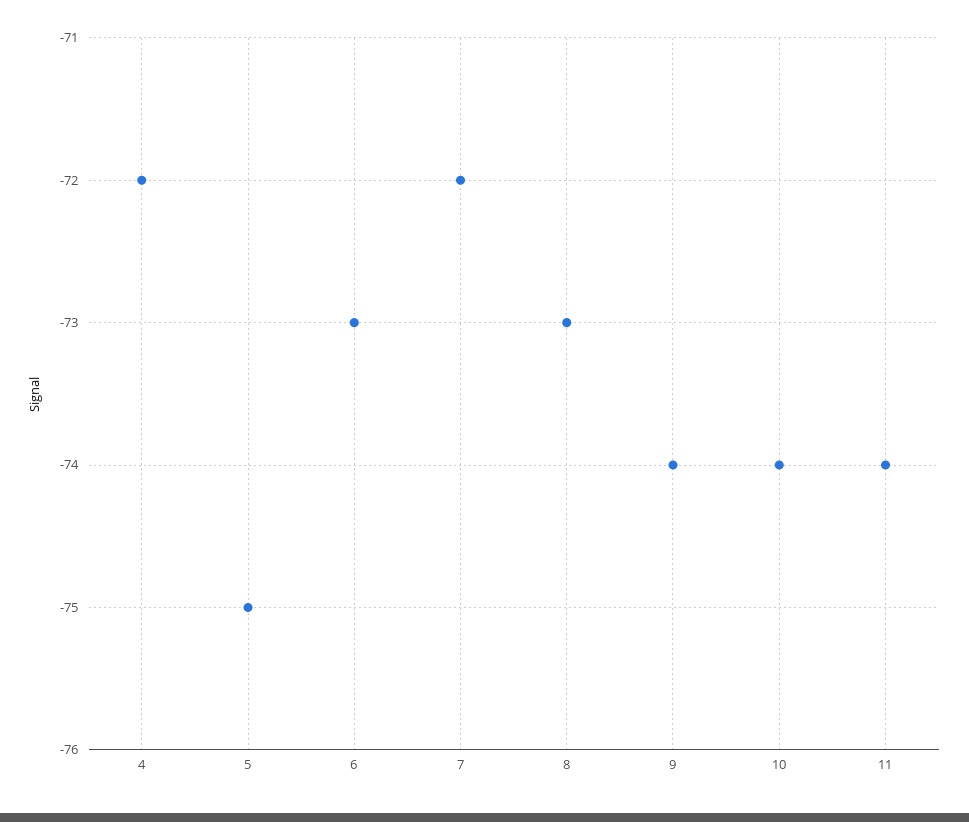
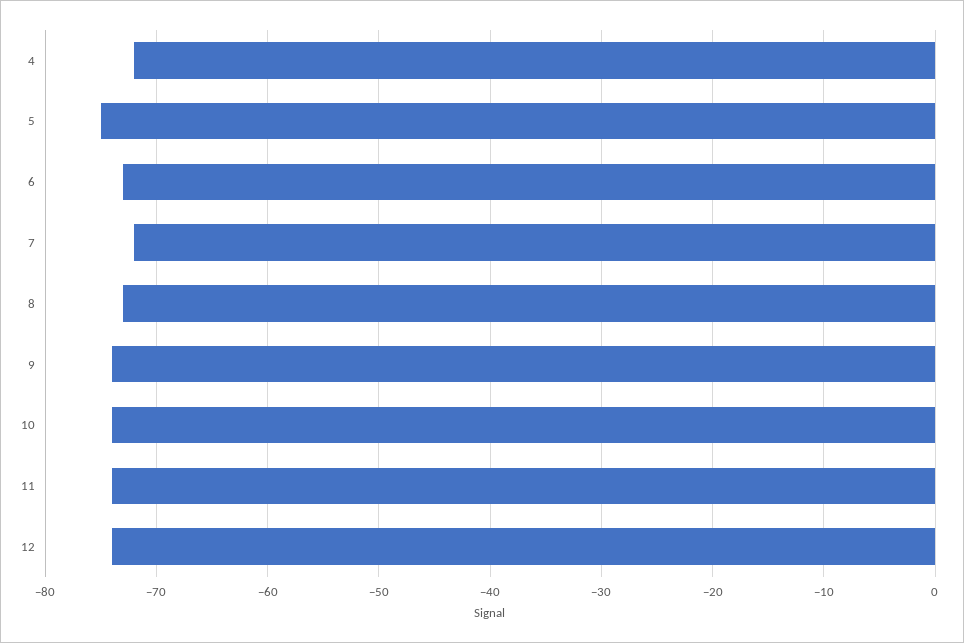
  {
    "4": -72,
    "5": -75,
    "6": -73,
    "7": -72,
    "8": -73,
    "9": -74,
    "10": -74,
-   "11": -74
+   "11": -74,
+   "12": -74
  }

